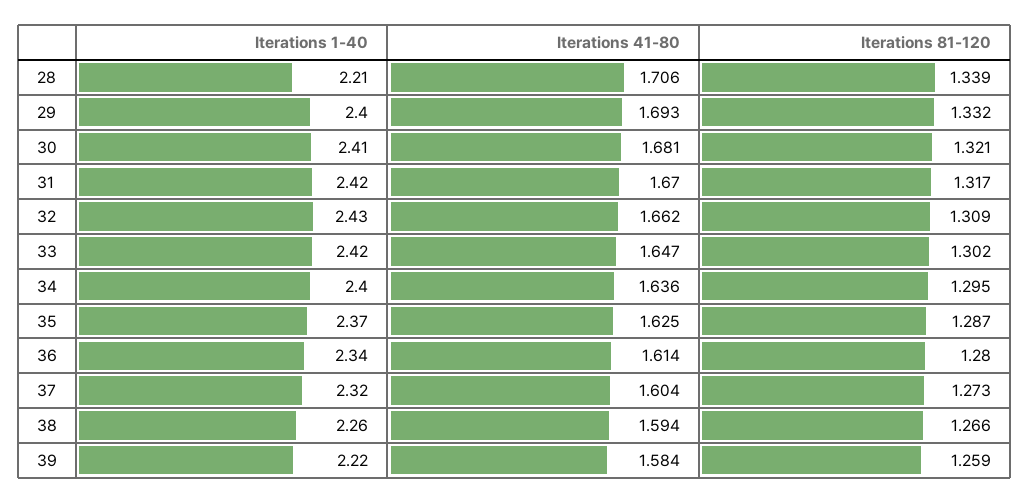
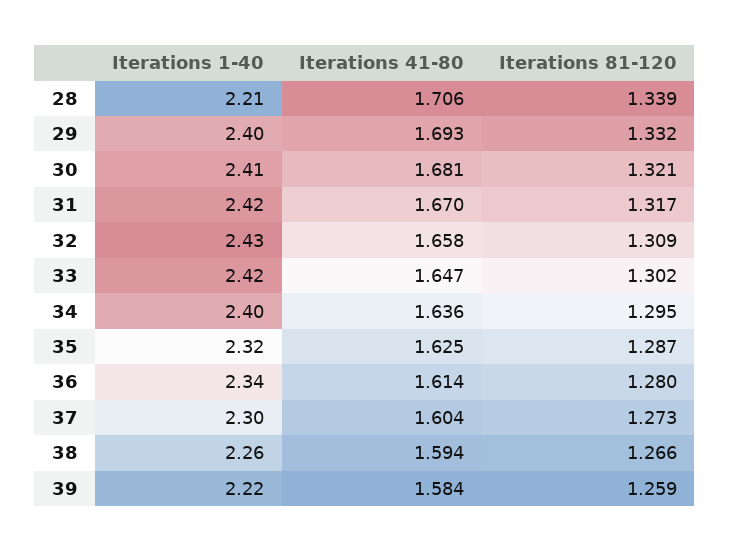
  {
    "Iterations 1-40": {
      "28": 2.21,
      "29": 2.4,
      "30": 2.41,
      "31": 2.42,
      "32": 2.43,
      "33": 2.42,
      "34": 2.4,
-     "35": 2.37,
+     "35": 2.32,
      "36": 2.34,
-     "37": 2.32,
+     "37": 2.3,
      "38": 2.26,
      "39": 2.22
    },
    "Iterations 41-80": {
      "28": 1.706,
      "29": 1.693,
      "30": 1.681,
      "31": 1.67,
-     "32": 1.662,
+     "32": 1.658,
      "33": 1.647,
      "34": 1.636,
      "35": 1.625,
      "36": 1.614,
      "37": 1.604,
      "38": 1.594,
      "39": 1.584
    },
    "Iterations 81-120": {
      "28": 1.339,
      "29": 1.332,
      "30": 1.321,
      "31": 1.317,
      "32": 1.309,
      "33": 1.302,
      "34": 1.295,
      "35": 1.287,
      "36": 1.28,
      "37": 1.273,
      "38": 1.266,
      "39": 1.259
    }
  }

